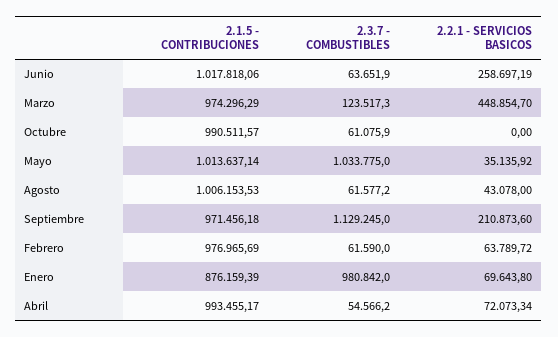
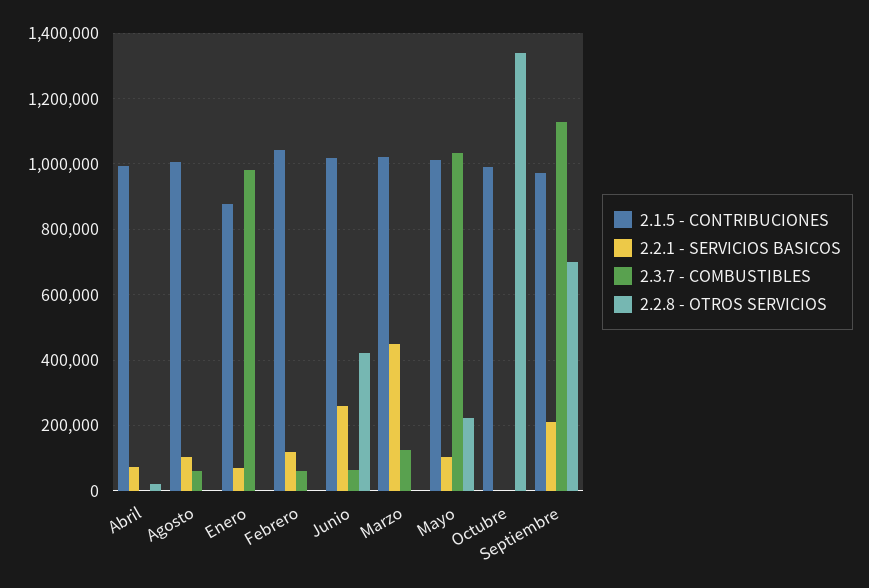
  {
    "2.1.5 - CONTRIBUCIONES": {
      "Junio": 1017818.06,
-     "Marzo": 974296.29,
+     "Marzo": 1020000,
      "Octubre": 990511.57,
      "Mayo": 1013637.14,
      "Agosto": 1006153.53,
      "Septiembre": 971456.18,
-     "Febrero": 976965.69,
+     "Febrero": 1040000,
      "Enero": 876159.39,
      "Abril": 993455.17
    },
    "2.3.7 - COMBUSTIBLES": {
      "Junio": 63651.9,
      "Marzo": 123517.3,
-     "Octubre": 61075.9,
+     "Octubre": 0,
      "Mayo": 1033775,
      "Agosto": 61577.2,
      "Septiembre": 1129245,
      "Febrero": 61590,
      "Enero": 980842,
-     "Abril": 54566.2
+     "Abril": 0
    },
    "2.2.1 - SERVICIOS BASICOS": {
      "Junio": 258697.19,
      "Marzo": 448854.7,
      "Octubre": 0,
-     "Mayo": 35135.92,
+     "Mayo": 100000,
-     "Agosto": 43078,
+     "Agosto": 100000,
      "Septiembre": 210873.6,
-     "Febrero": 63789.72,
+     "Febrero": 120000,
      "Enero": 69643.8,
      "Abril": 72073.34
-   }
+   },
+   "2.2.8 - OTROS SERVICIOS": {
+     "Abril": 20000,
+     "Agosto": 0,
+     "Enero": 0,
+     "Febrero": 0,
+     "Junio": 420000,
+     "Marzo": 0,
+     "Mayo": 220000,
+     "Octubre": 1340000,
+     "Septiembre": 700000
+   }
  }

